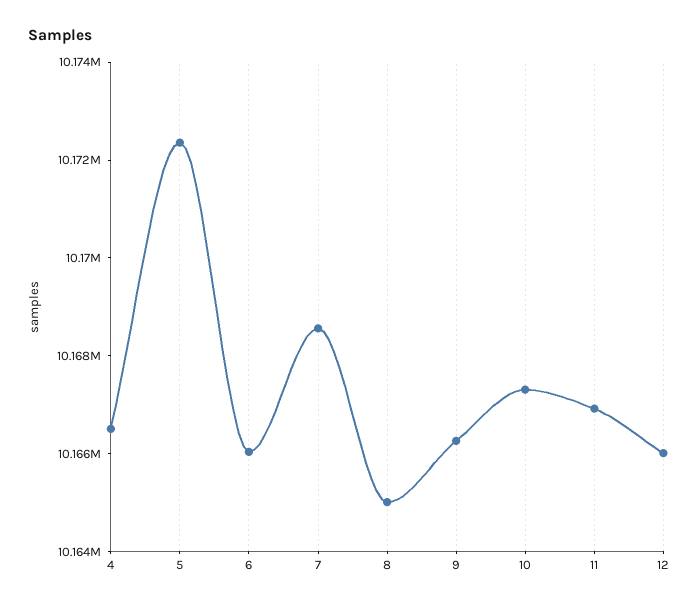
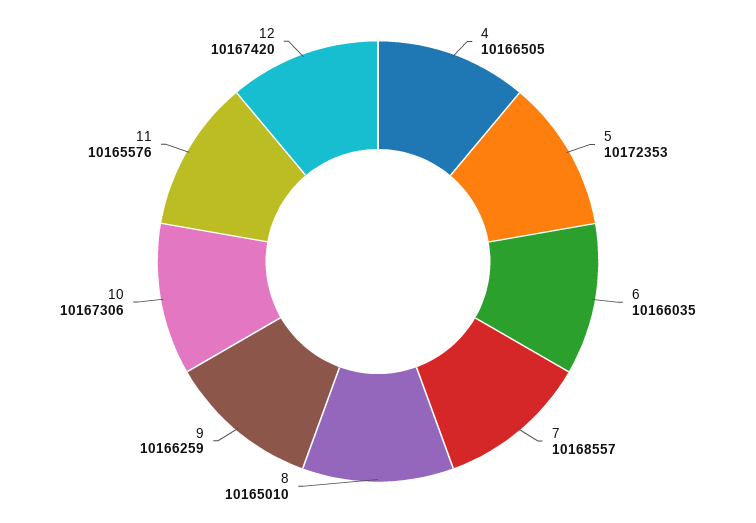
  {
    "4": 10166505,
    "5": 10172353,
    "6": 10166035,
    "7": 10168557,
    "8": 10165010,
    "9": 10166259,
    "10": 10167306,
-   "11": 10167000,
+   "11": 10165576,
-   "12": 10166000
+   "12": 10167420
  }

